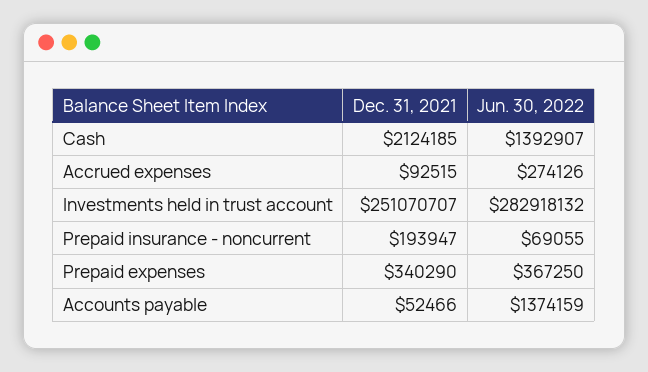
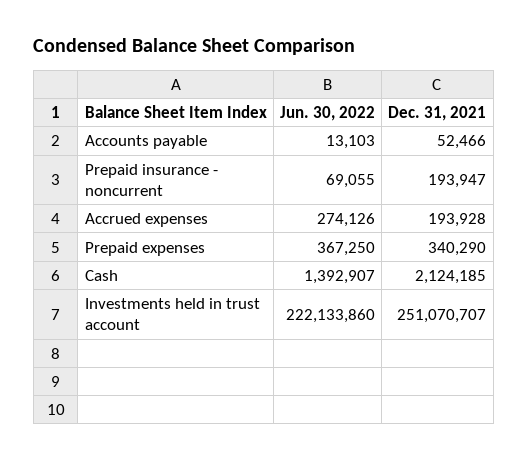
  {
    "Dec. 31, 2021": {
      "Cash": 2124185,
-     "Accrued expenses": 92515,
+     "Accrued expenses": 193928,
      "Investments held in trust account": 251070707,
      "Prepaid insurance - noncurrent": 193947,
      "Prepaid expenses": 340290,
      "Accounts payable": 52466
    },
    "Jun. 30, 2022": {
      "Cash": 1392907,
      "Accrued expenses": 274126,
-     "Investments held in trust account": 282918132,
+     "Investments held in trust account": 222133860,
      "Prepaid insurance - noncurrent": 69055,
      "Prepaid expenses": 367250,
-     "Accounts payable": 1374159
+     "Accounts payable": 13103
    }
  }

